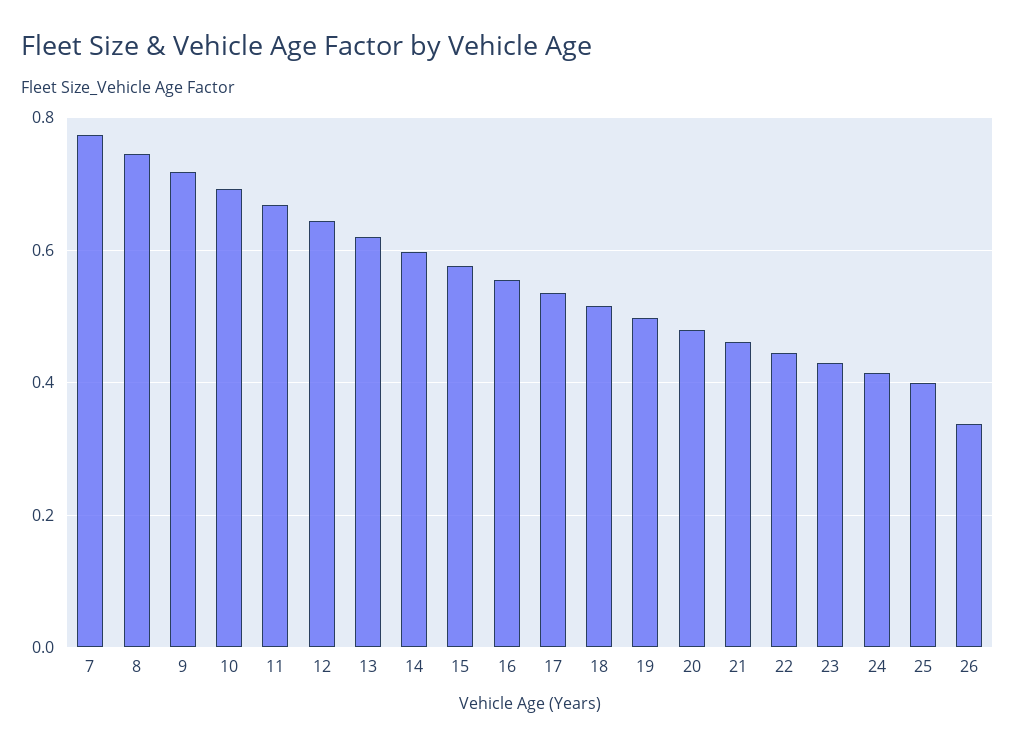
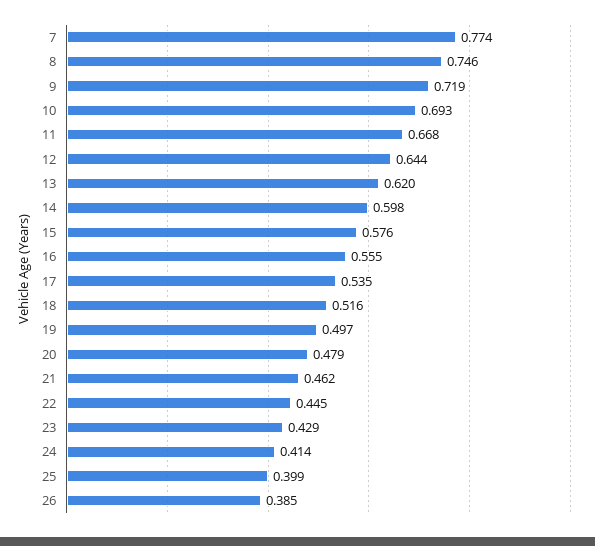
  {
    "7": 0.774,
    "8": 0.746,
    "9": 0.719,
    "10": 0.693,
    "11": 0.668,
    "12": 0.644,
    "13": 0.62,
    "14": 0.598,
    "15": 0.576,
    "16": 0.555,
    "17": 0.535,
    "18": 0.516,
    "19": 0.497,
    "20": 0.479,
    "21": 0.462,
    "22": 0.445,
    "23": 0.429,
    "24": 0.414,
    "25": 0.399,
-   "26": 0.34
+   "26": 0.385
  }

